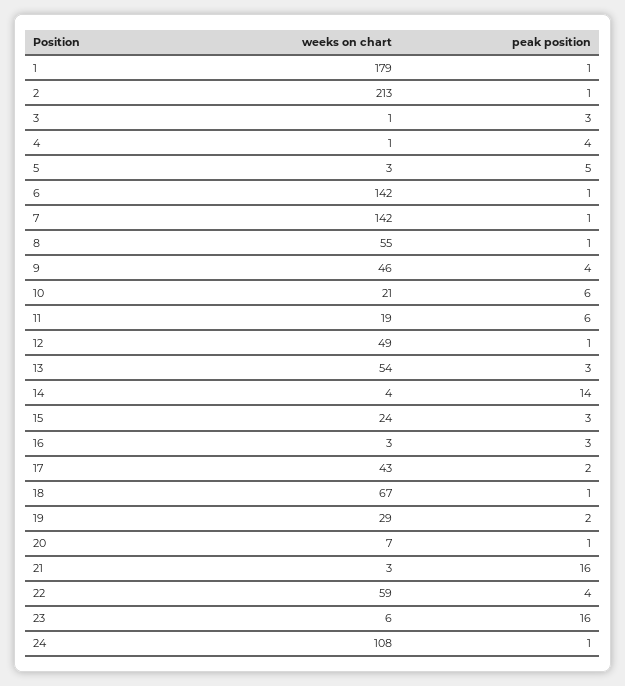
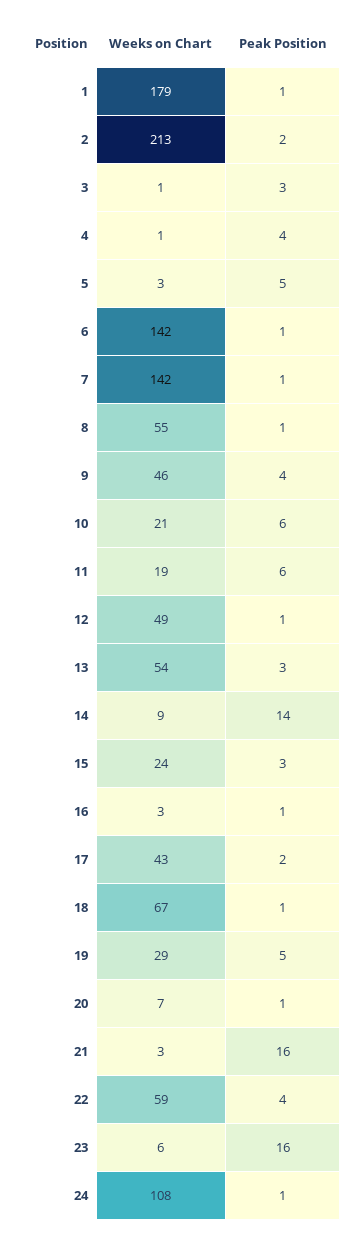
  {
    "weeks on chart": {
      "1": 179,
      "2": 213,
      "3": 1,
      "4": 1,
      "5": 3,
      "6": 142,
      "7": 142,
      "8": 55,
      "9": 46,
      "10": 21,
      "11": 19,
      "12": 49,
      "13": 54,
-     "14": 4,
+     "14": 9,
      "15": 24,
      "16": 3,
      "17": 43,
      "18": 67,
      "19": 29,
      "20": 7,
      "21": 3,
      "22": 59,
      "23": 6,
      "24": 108
    },
    "peak position": {
      "1": 1,
-     "2": 1,
+     "2": 2,
      "3": 3,
      "4": 4,
      "5": 5,
      "6": 1,
      "7": 1,
      "8": 1,
      "9": 4,
      "10": 6,
      "11": 6,
      "12": 1,
      "13": 3,
      "14": 14,
      "15": 3,
-     "16": 3,
+     "16": 1,
      "17": 2,
      "18": 1,
-     "19": 2,
+     "19": 5,
      "20": 1,
      "21": 16,
      "22": 4,
      "23": 16,
      "24": 1
    }
  }

